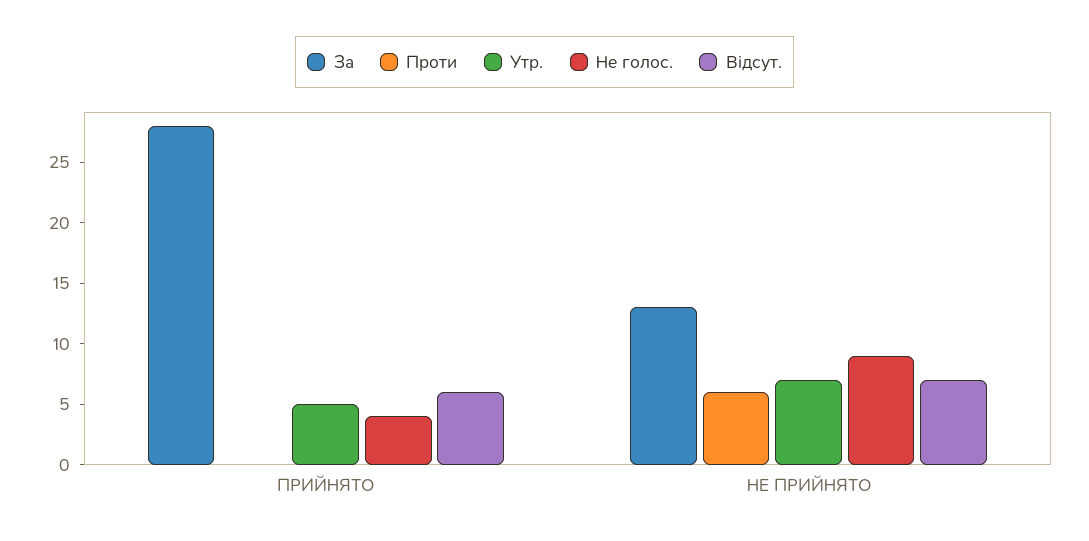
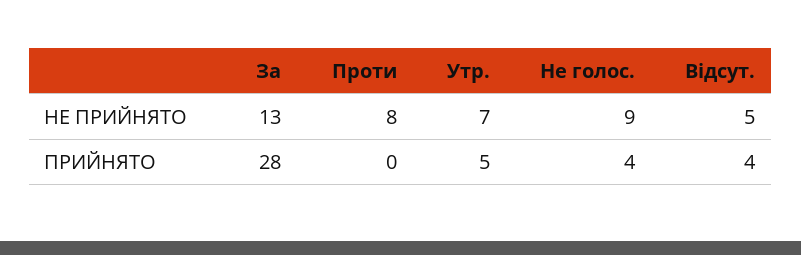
  {
    "За": {
      "ПРИЙНЯТО": 28,
      "НЕ ПРИЙНЯТО": 13
    },
    "Проти": {
      "ПРИЙНЯТО": 0,
-     "НЕ ПРИЙНЯТО": 6
+     "НЕ ПРИЙНЯТО": 8
    },
    "Утр.": {
      "ПРИЙНЯТО": 5,
      "НЕ ПРИЙНЯТО": 7
    },
    "Не голос.": {
      "ПРИЙНЯТО": 4,
      "НЕ ПРИЙНЯТО": 9
    },
    "Відсут.": {
-     "ПРИЙНЯТО": 6,
+     "ПРИЙНЯТО": 4,
-     "НЕ ПРИЙНЯТО": 7
+     "НЕ ПРИЙНЯТО": 5
    }
  }

